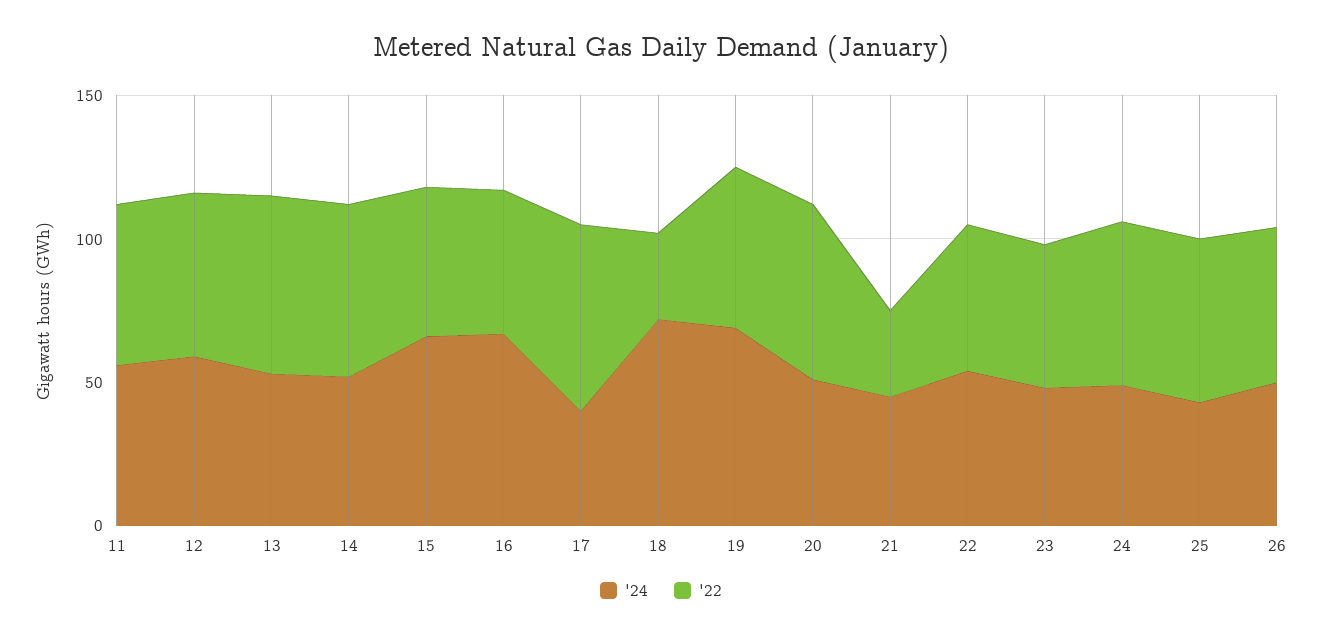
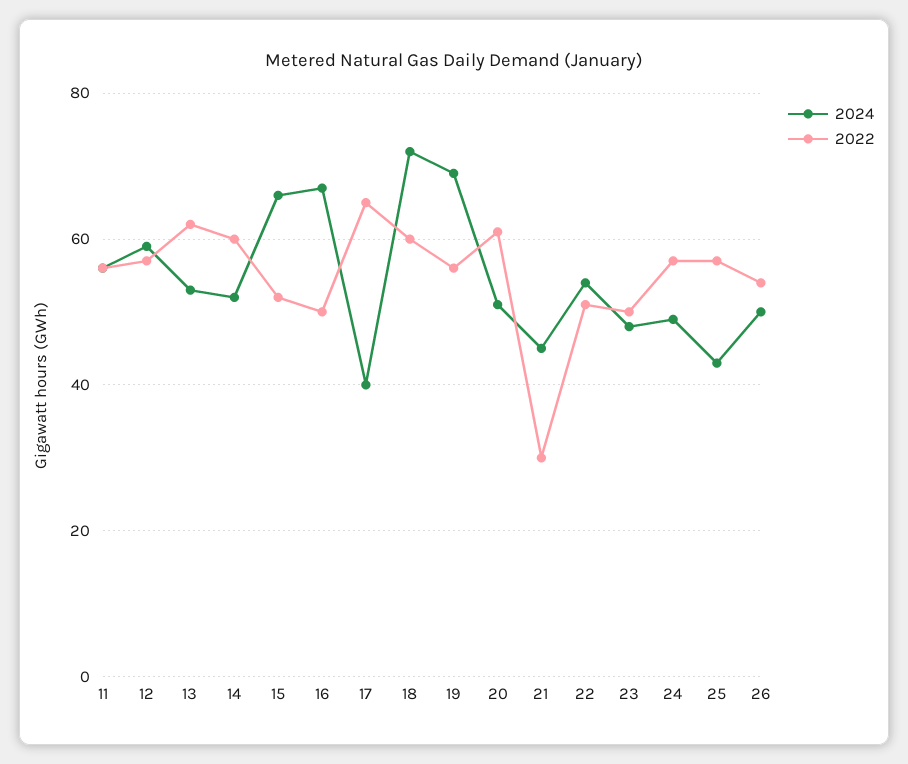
  {
    "'24": {
      "11": 55,
      "12": 60,
      "13": 55,
      "14": 50,
      "15": 65,
      "16": 65,
      "17": 40,
      "18": 70,
      "19": 70,
      "20": 50,
      "21": 45,
      "22": 55,
      "23": 50,
      "24": 50,
      "25": 45,
      "26": 50
    },
    "'22": {
      "11": 55,
      "12": 55,
      "13": 60,
      "14": 60,
      "15": 50,
      "16": 50,
      "17": 65,
-     "18": 30,
+     "18": 60,
      "19": 55,
      "20": 60,
      "21": 30,
      "22": 50,
      "23": 50,
      "24": 55,
      "25": 55,
      "26": 55
    }
  }

